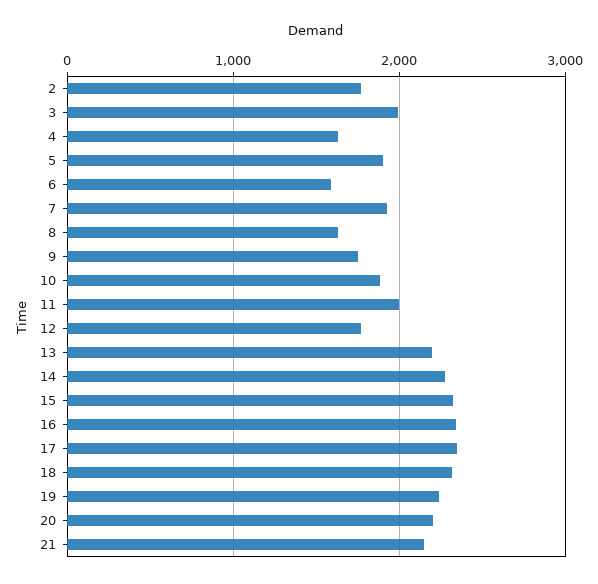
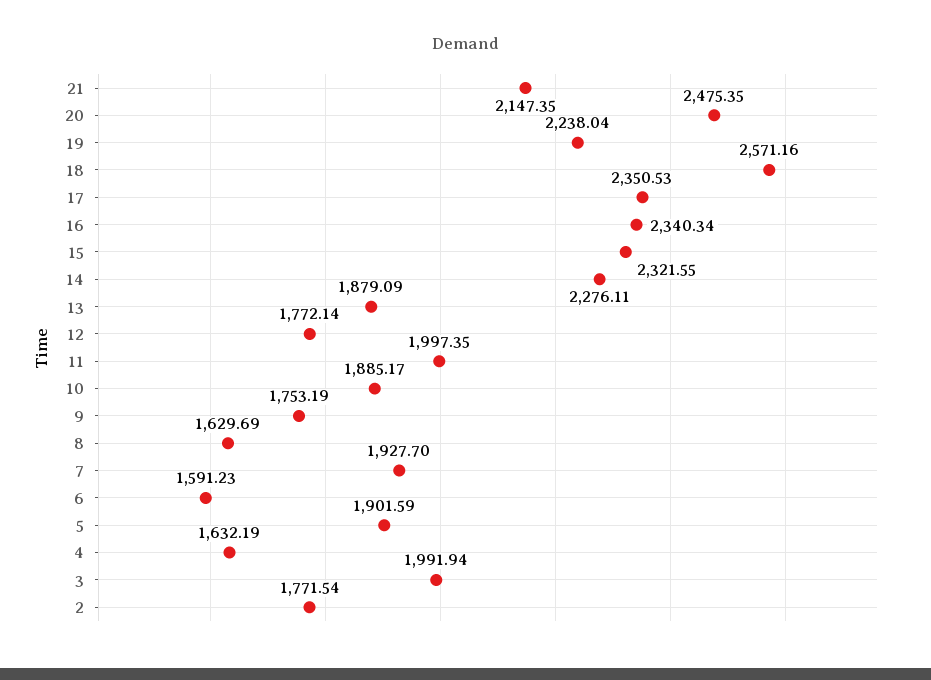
  {
    "2": 1771.54,
    "3": 1991.94,
    "4": 1632.19,
    "5": 1901.59,
    "6": 1591.23,
    "7": 1927.7,
    "8": 1629.69,
    "9": 1753.19,
    "10": 1885.17,
    "11": 1997.35,
    "12": 1772.14,
-   "13": 2200,
+   "13": 1879.09,
    "14": 2276.11,
    "15": 2321.55,
    "16": 2340.34,
    "17": 2350.53,
-   "18": 2300,
+   "18": 2571.16,
    "19": 2238.04,
-   "20": 2200,
+   "20": 2475.35,
    "21": 2147.35
  }

